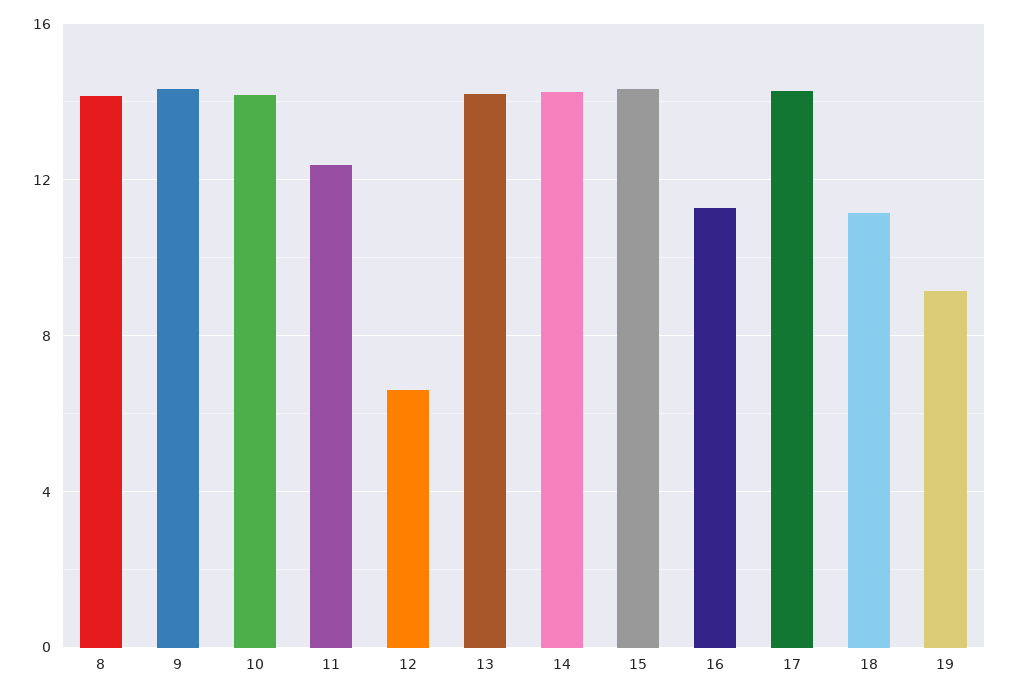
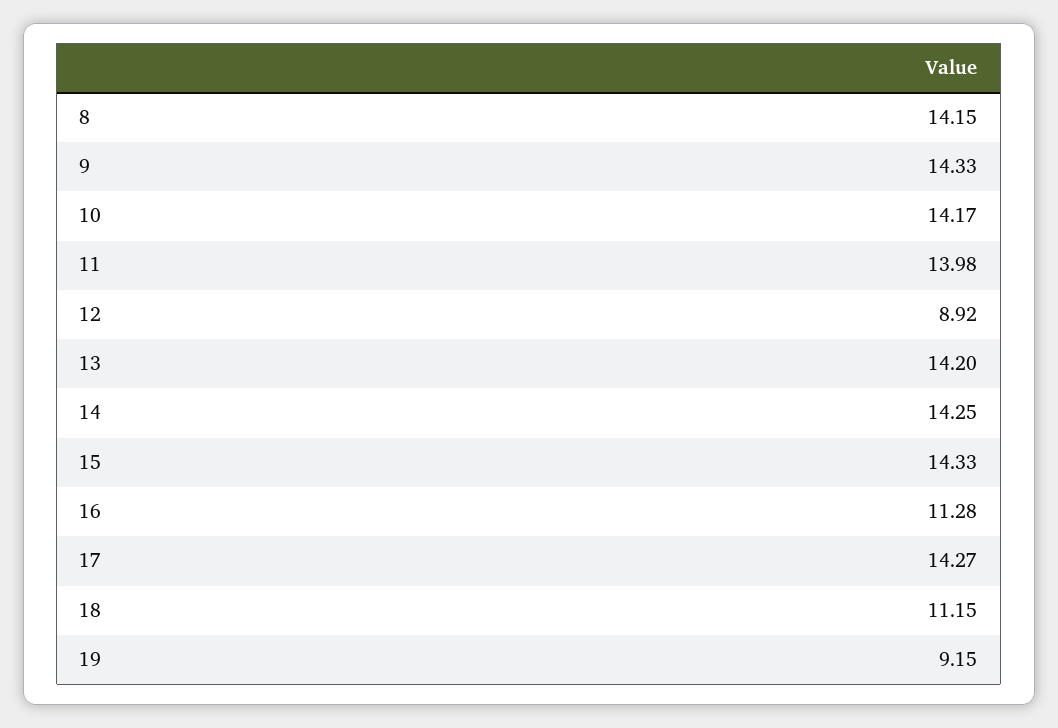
  {
    "8": 14.15,
    "9": 14.33,
    "10": 14.17,
-   "11": 12.5,
+   "11": 13.98,
-   "12": 6.5,
+   "12": 8.92,
    "13": 14.2,
    "14": 14.25,
    "15": 14.33,
    "16": 11.28,
    "17": 14.27,
    "18": 11.15,
    "19": 9.15
  }

